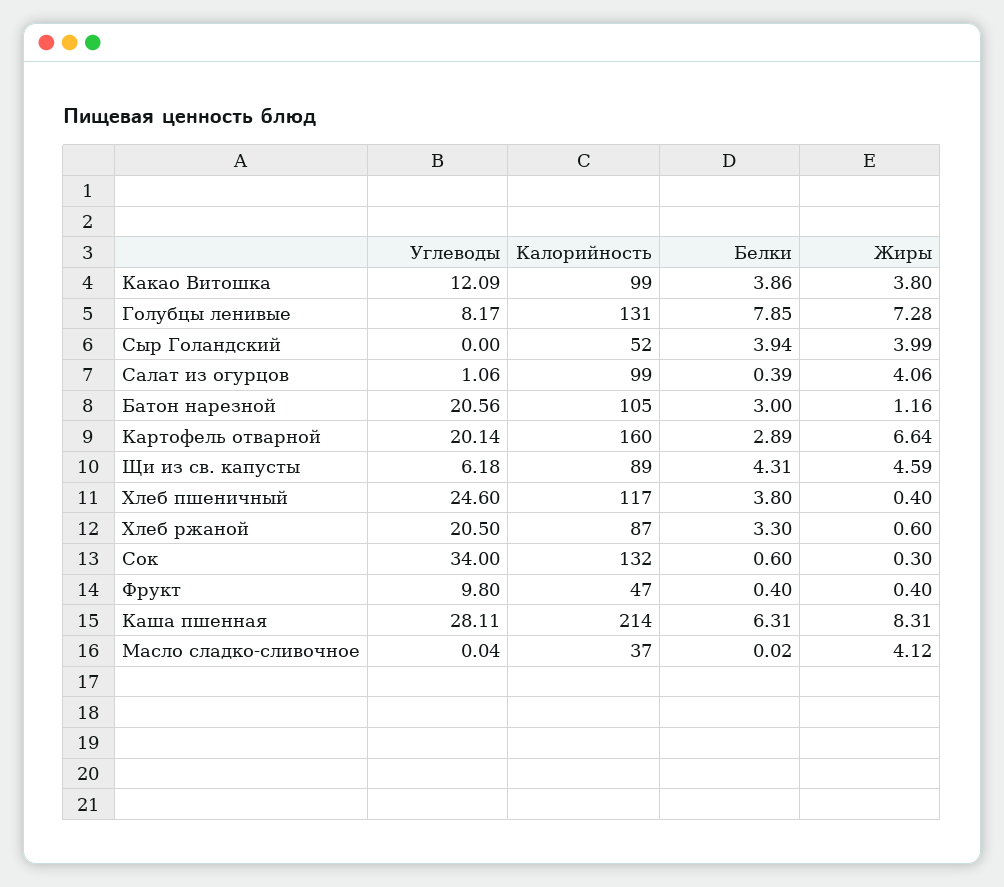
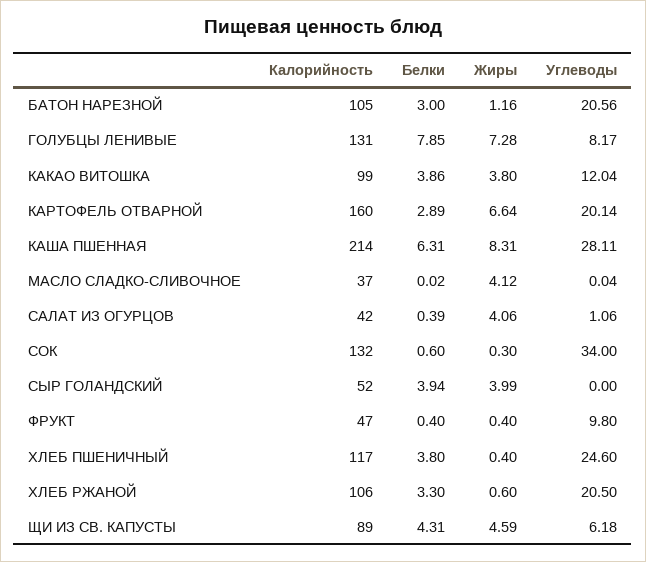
  {
    "Углеводы": {
-     "Какао Витошка": 12.09,
+     "Какао Витошка": 12.04,
      "Голубцы ленивые": 8.17,
      "Сыр Голандский": 0,
      "Салат из огурцов": 1.06,
      "Батон нарезной": 20.56,
      "Картофель отварной": 20.14,
      "Щи из св. капусты": 6.18,
      "Хлеб пшеничный": 24.6,
      "Хлеб ржаной": 20.5,
      "Сок": 34,
      "Фрукт": 9.8,
      "Каша пшенная": 28.11,
      "Масло сладко-сливочное": 0.04
    },
    "Калорийность": {
      "Какао Витошка": 99,
      "Голубцы ленивые": 131,
      "Сыр Голандский": 52,
-     "Салат из огурцов": 99,
+     "Салат из огурцов": 42,
      "Батон нарезной": 105,
      "Картофель отварной": 160,
      "Щи из св. капусты": 89,
      "Хлеб пшеничный": 117,
-     "Хлеб ржаной": 87,
+     "Хлеб ржаной": 106,
      "Сок": 132,
      "Фрукт": 47,
      "Каша пшенная": 214,
      "Масло сладко-сливочное": 37
    },
    "Белки": {
      "Какао Витошка": 3.86,
      "Голубцы ленивые": 7.85,
      "Сыр Голандский": 3.94,
      "Салат из огурцов": 0.39,
      "Батон нарезной": 3,
      "Картофель отварной": 2.89,
      "Щи из св. капусты": 4.31,
      "Хлеб пшеничный": 3.8,
      "Хлеб ржаной": 3.3,
      "Сок": 0.6,
      "Фрукт": 0.4,
      "Каша пшенная": 6.31,
      "Масло сладко-сливочное": 0.02
    },
    "Жиры": {
      "Какао Витошка": 3.8,
      "Голубцы ленивые": 7.28,
      "Сыр Голандский": 3.99,
      "Салат из огурцов": 4.06,
      "Батон нарезной": 1.16,
      "Картофель отварной": 6.64,
      "Щи из св. капусты": 4.59,
      "Хлеб пшеничный": 0.4,
      "Хлеб ржаной": 0.6,
      "Сок": 0.3,
      "Фрукт": 0.4,
      "Каша пшенная": 8.31,
      "Масло сладко-сливочное": 4.12
    }
  }

